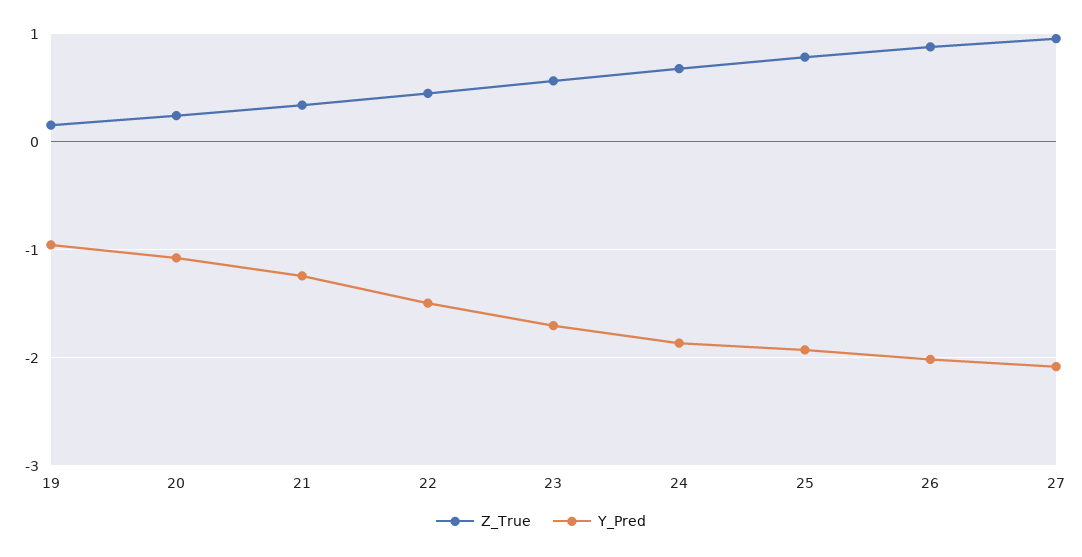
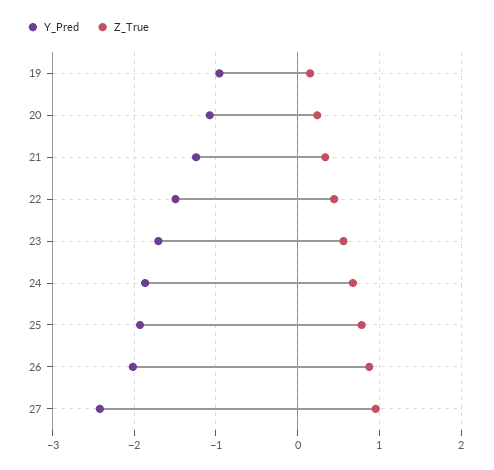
  {
    "Z_True": {
      "19": 0.2,
      "20": 0.2,
      "21": 0.3,
      "22": 0.4,
      "23": 0.6,
      "24": 0.7,
      "25": 0.8,
      "26": 0.9,
      "27": 1
    },
    "Y_Pred": {
      "19": -1,
      "20": -1.1,
      "21": -1.2,
      "22": -1.5,
      "23": -1.7,
      "24": -1.9,
      "25": -1.9,
      "26": -2,
-     "27": -2.1
+     "27": -2.4
    }
  }

